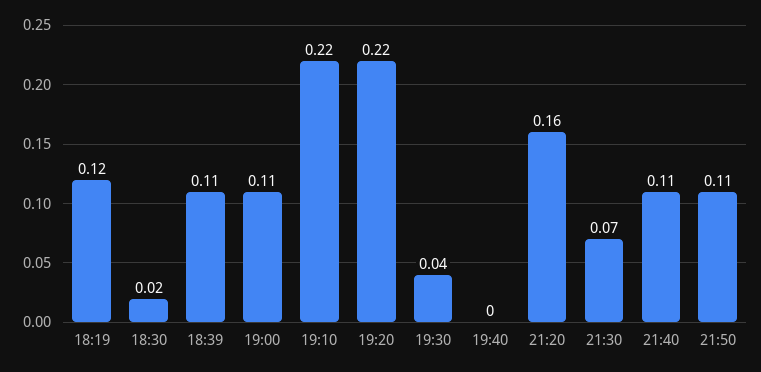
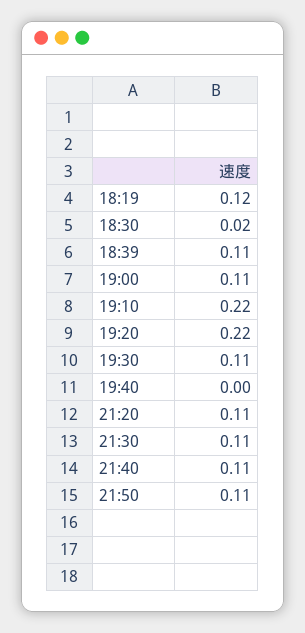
  {
    "18:19": 0.12,
    "18:30": 0.02,
    "18:39": 0.11,
    "19:00": 0.11,
    "19:10": 0.22,
    "19:20": 0.22,
-   "19:30": 0.04,
+   "19:30": 0.11,
    "19:40": 0,
-   "21:20": 0.16,
+   "21:20": 0.11,
-   "21:30": 0.07,
+   "21:30": 0.11,
    "21:40": 0.11,
    "21:50": 0.11
  }

